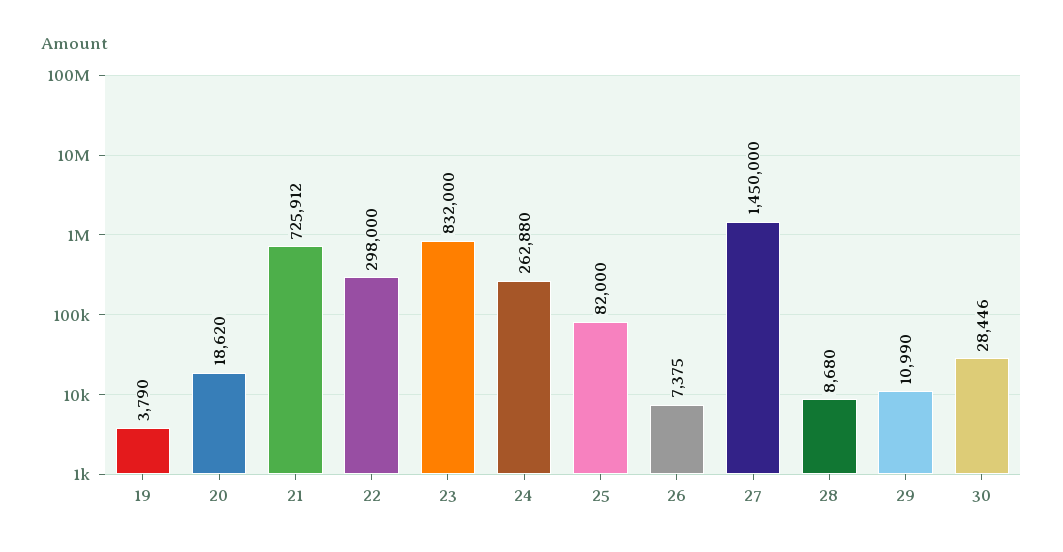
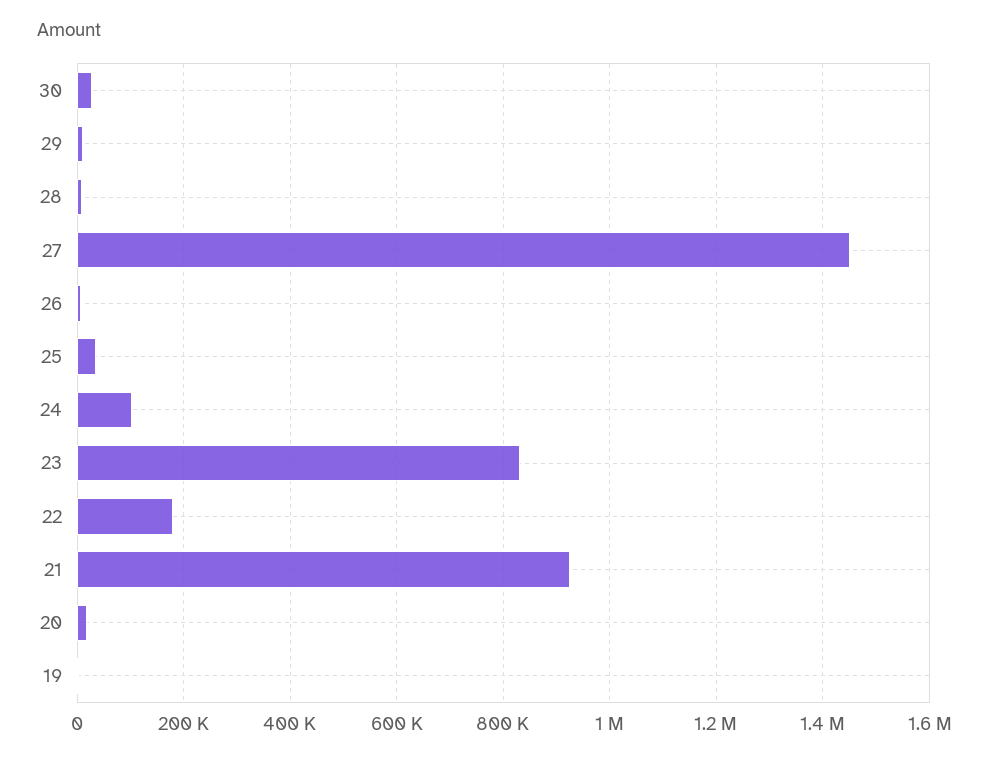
  {
    "19": 3790,
    "20": 18620,
-   "21": 725912,
+   "21": 920000,
-   "22": 298000,
+   "22": 180000,
    "23": 832000,
-   "24": 262880,
+   "24": 100000,
-   "25": 82000,
+   "25": 40000,
    "26": 7375,
    "27": 1450000,
    "28": 8680,
    "29": 10990,
    "30": 28446
  }

